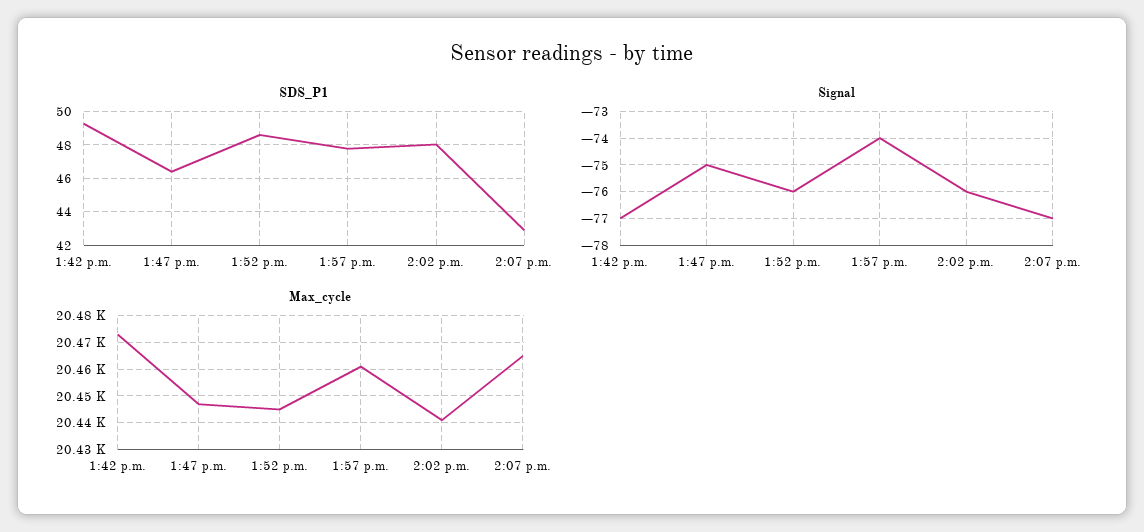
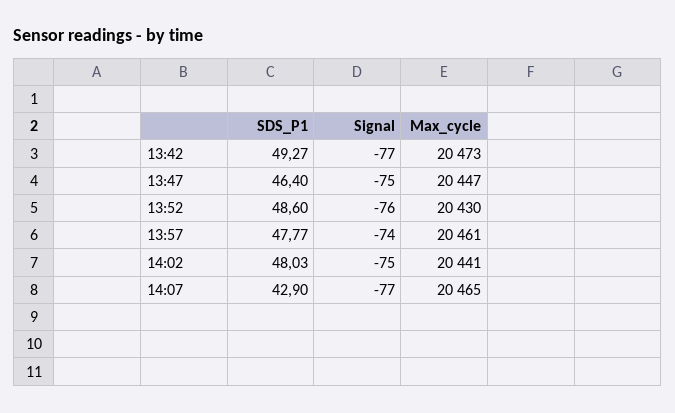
  {
    "SDS_P1": {
      "1:42 p.m.": 49.27,
      "1:47 p.m.": 46.4,
      "1:52 p.m.": 48.6,
      "1:57 p.m.": 47.77,
      "2:02 p.m.": 48.03,
      "2:07 p.m.": 42.9
    },
    "Signal": {
      "1:42 p.m.": -77,
      "1:47 p.m.": -75,
      "1:52 p.m.": -76,
      "1:57 p.m.": -74,
-     "2:02 p.m.": -76,
+     "2:02 p.m.": -75,
      "2:07 p.m.": -77
    },
    "Max_cycle": {
      "1:42 p.m.": 20473,
      "1:47 p.m.": 20447,
-     "1:52 p.m.": 20445,
+     "1:52 p.m.": 20430,
      "1:57 p.m.": 20461,
      "2:02 p.m.": 20441,
      "2:07 p.m.": 20465
    }
  }

